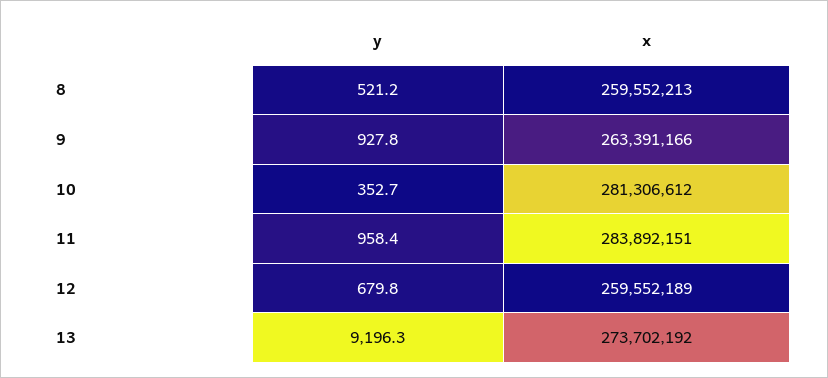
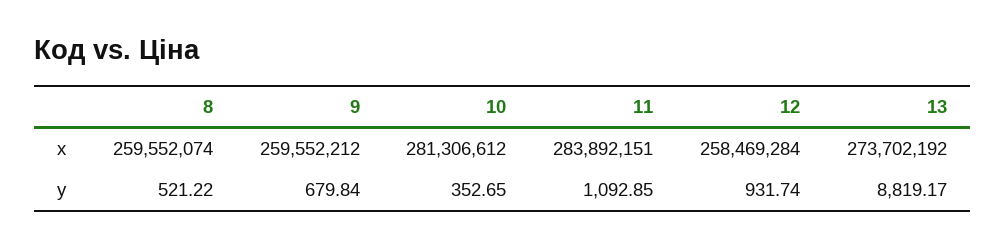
  {
    "y": {
      "8": 521.22,
-     "9": 927.8,
+     "9": 679.84,
      "10": 352.65,
-     "11": 958.4,
+     "11": 1092.85,
-     "12": 679.8,
+     "12": 931.74,
-     "13": 9196.3
+     "13": 8819.17
    },
    "x": {
-     "8": 259552213,
+     "8": 259552074,
-     "9": 263391166,
+     "9": 259552212,
      "10": 281306612,
      "11": 283892151,
-     "12": 259552189,
+     "12": 258469284,
      "13": 273702192
    }
  }

